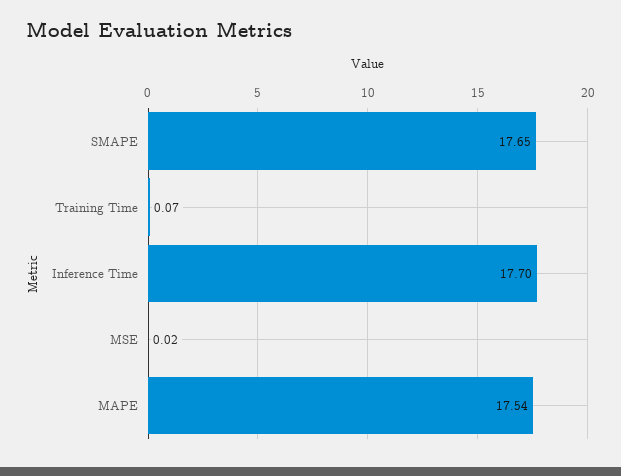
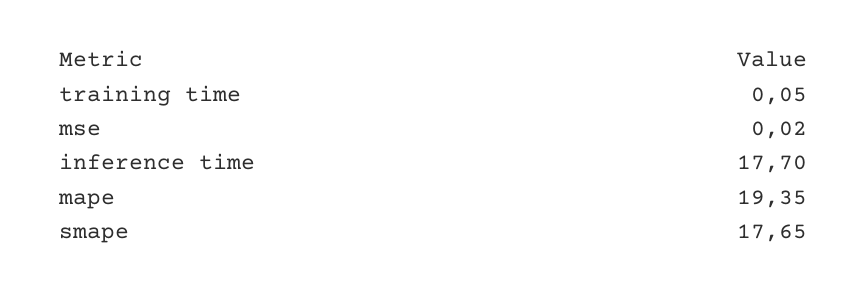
  {
    "SMAPE": 17.65,
-   "Training Time": 0.07,
+   "Training Time": 0.05,
    "Inference Time": 17.7,
    "MSE": 0.02,
-   "MAPE": 17.54
+   "MAPE": 19.35
  }

